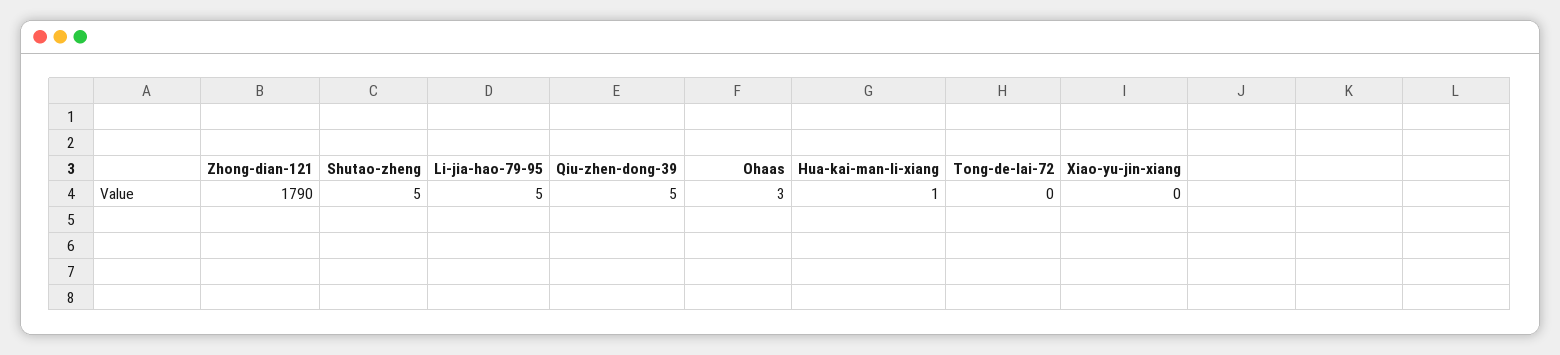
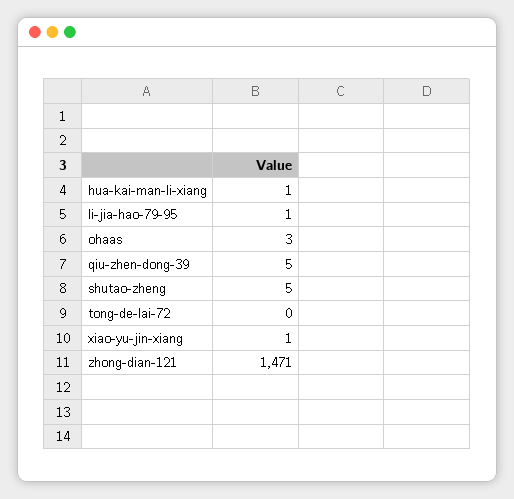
  {
-   "Zhong-dian-121": 1790,
+   "Zhong-dian-121": 1471,
    "Shutao-zheng": 5,
-   "Li-jia-hao-79-95": 5,
+   "Li-jia-hao-79-95": 1,
    "Qiu-zhen-dong-39": 5,
    "Ohaas": 3,
    "Hua-kai-man-li-xiang": 1,
    "Tong-de-lai-72": 0,
-   "Xiao-yu-jin-xiang": 0
+   "Xiao-yu-jin-xiang": 1
  }

